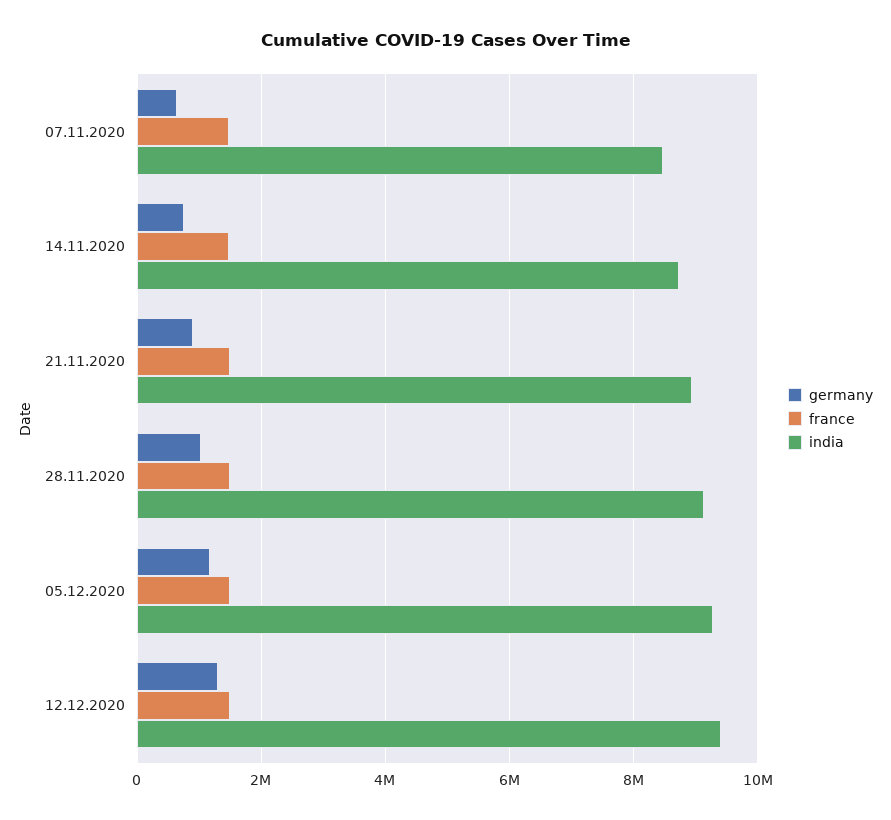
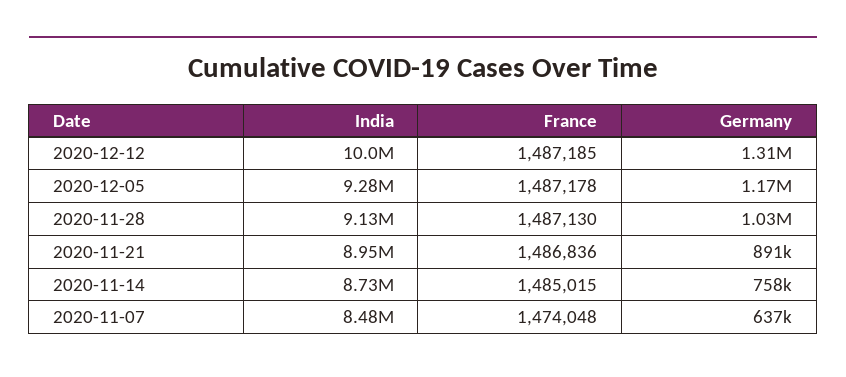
  {
    "germany": {
      "07.11.2020": 637000,
      "14.11.2020": 758000,
      "21.11.2020": 891000,
      "28.11.2020": 1030000,
      "05.12.2020": 1170000,
      "12.12.2020": 1310000
    },
    "france": {
      "07.11.2020": 1474048,
      "14.11.2020": 1485015,
      "21.11.2020": 1486836,
      "28.11.2020": 1487130,
      "05.12.2020": 1487178,
      "12.12.2020": 1487185
    },
    "india": {
      "07.11.2020": 8480000,
      "14.11.2020": 8730000,
      "21.11.2020": 8950000,
      "28.11.2020": 9130000,
      "05.12.2020": 9280000,
-     "12.12.2020": 9400000
+     "12.12.2020": 10000000
    }
  }

